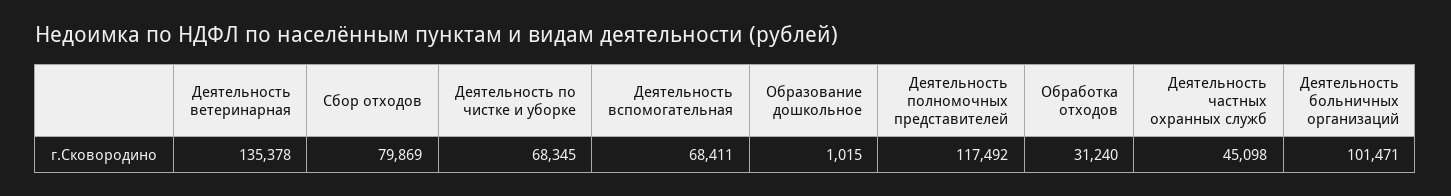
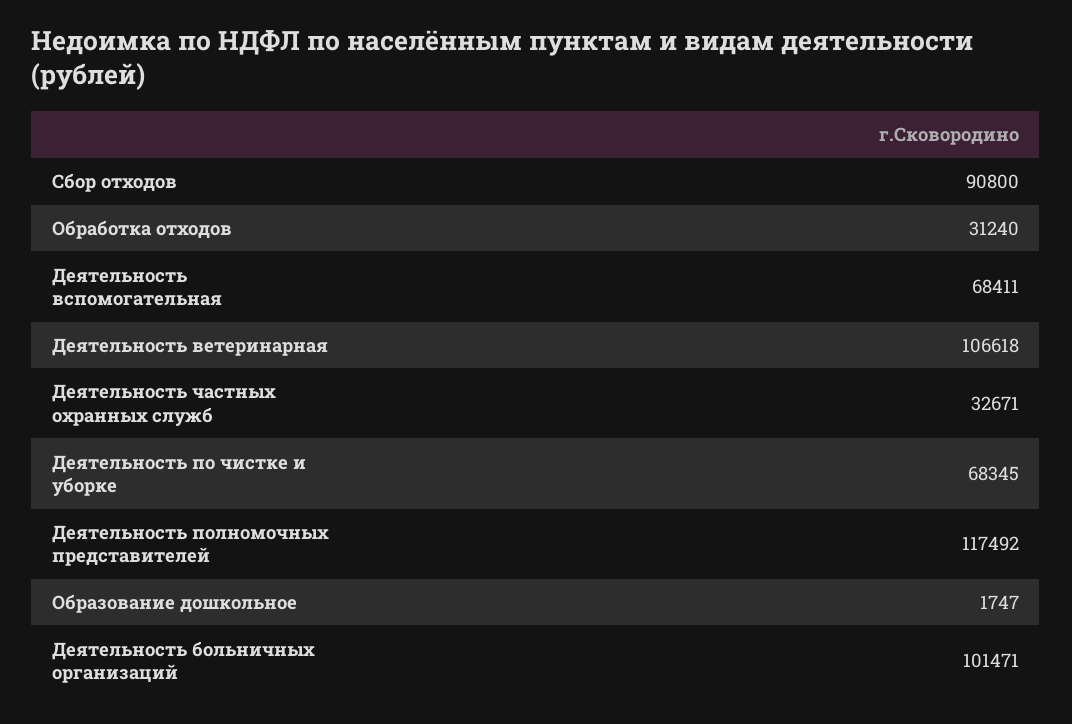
  {
-   "Деятельность ветеринарная": 135378,
+   "Деятельность ветеринарная": 106618,
-   "Сбор отходов": 79869,
+   "Сбор отходов": 90800,
    "Деятельность по чистке и уборке": 68345,
    "Деятельность вспомогательная": 68411,
-   "Образование дошкольное": 1015,
+   "Образование дошкольное": 1747,
    "Деятельность полномочных представителей": 117492,
    "Обработка отходов": 31240,
-   "Деятельность частных охранных служб": 45098,
+   "Деятельность частных охранных служб": 32671,
    "Деятельность больничных организаций": 101471
  }

